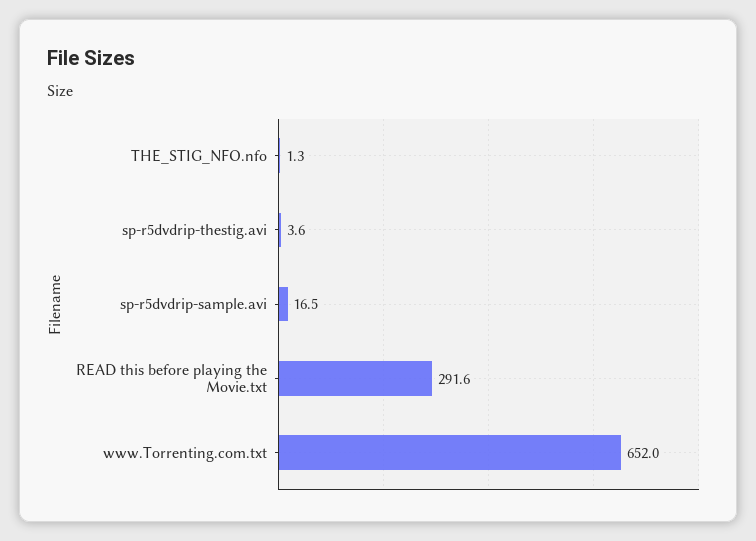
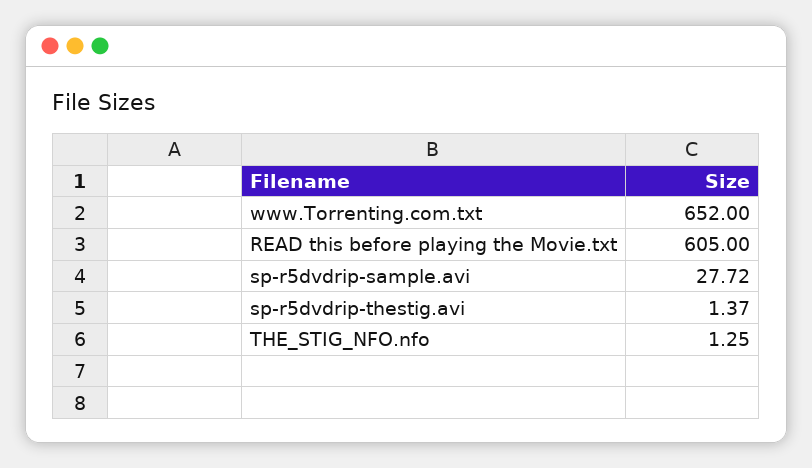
  {
    "THE_STIG_NFO.nfo": 1.25,
-   "sp-r5dvdrip-thestig.avi": 3.6,
+   "sp-r5dvdrip-thestig.avi": 1.37,
-   "sp-r5dvdrip-sample.avi": 16.5,
+   "sp-r5dvdrip-sample.avi": 27.72,
-   "READ this before playing the Movie.txt": 291.6,
+   "READ this before playing the Movie.txt": 605,
    "www.Torrenting.com.txt": 652
  }

